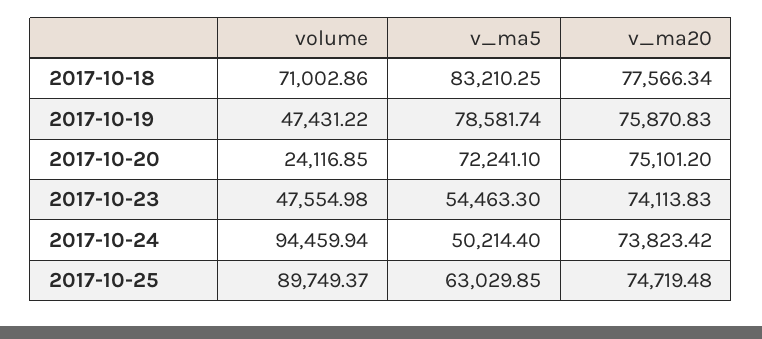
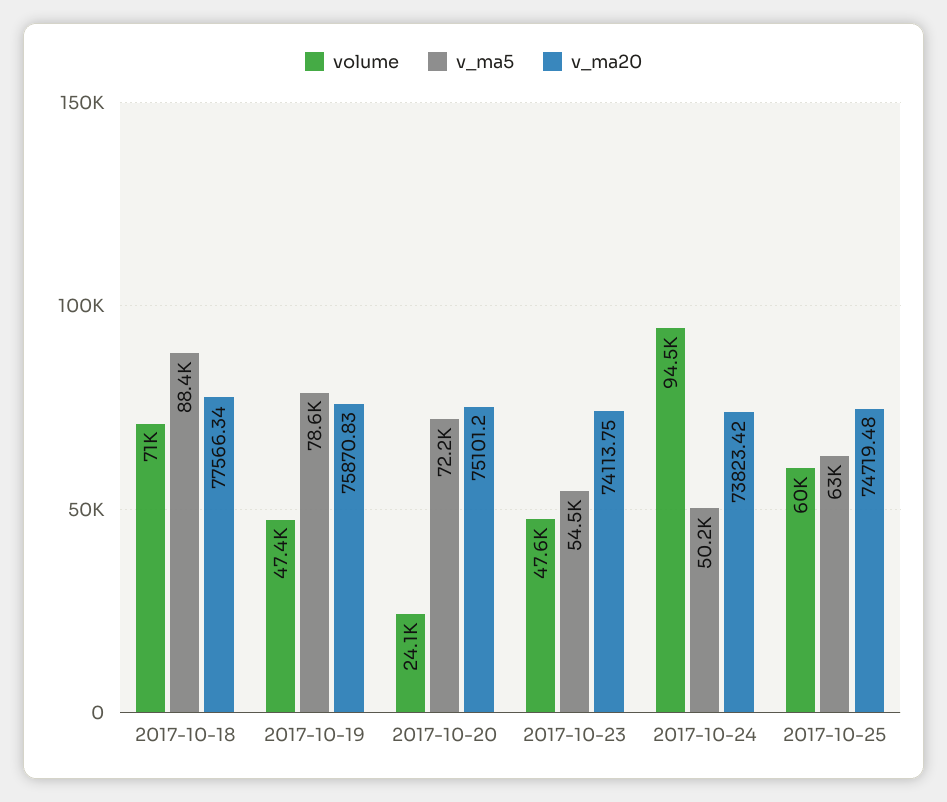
  {
    "volume": {
      "2017-10-18": 71002.86,
      "2017-10-19": 47431.22,
      "2017-10-20": 24116.85,
      "2017-10-23": 47554.98,
      "2017-10-24": 94459.94,
-     "2017-10-25": 89749.37
+     "2017-10-25": 60000
    },
    "v_ma5": {
-     "2017-10-18": 83210.25,
+     "2017-10-18": 88400,
      "2017-10-19": 78581.74,
      "2017-10-20": 72241.1,
      "2017-10-23": 54463.3,
      "2017-10-24": 50214.4,
      "2017-10-25": 63029.85
    },
    "v_ma20": {
      "2017-10-18": 77566.34,
      "2017-10-19": 75870.83,
      "2017-10-20": 75101.2,
-     "2017-10-23": 74113.83,
+     "2017-10-23": 74113.75,
      "2017-10-24": 73823.42,
      "2017-10-25": 74719.48
    }
  }

